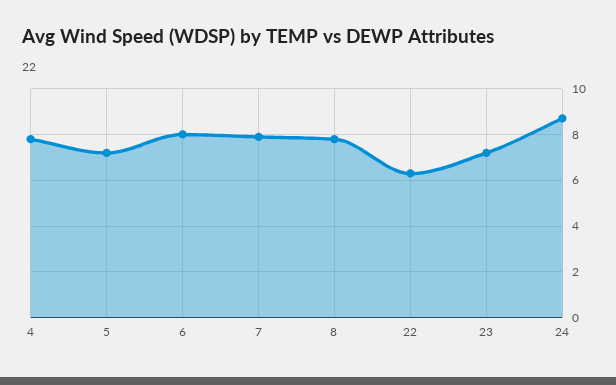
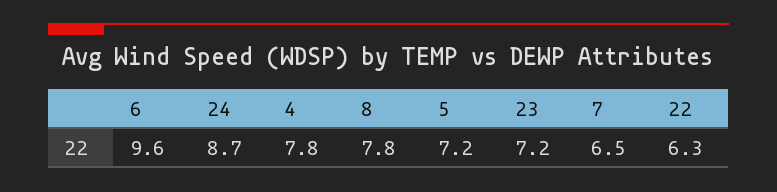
  {
    "4": 7.8,
    "5": 7.2,
-   "6": 8,
+   "6": 9.6,
-   "7": 8,
+   "7": 6.5,
    "8": 7.8,
    "22": 6.3,
    "23": 7.2,
    "24": 8.7
  }

